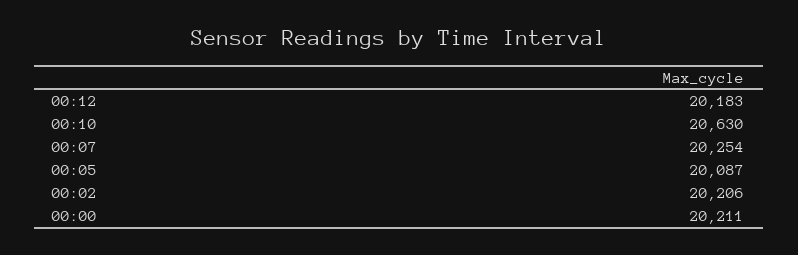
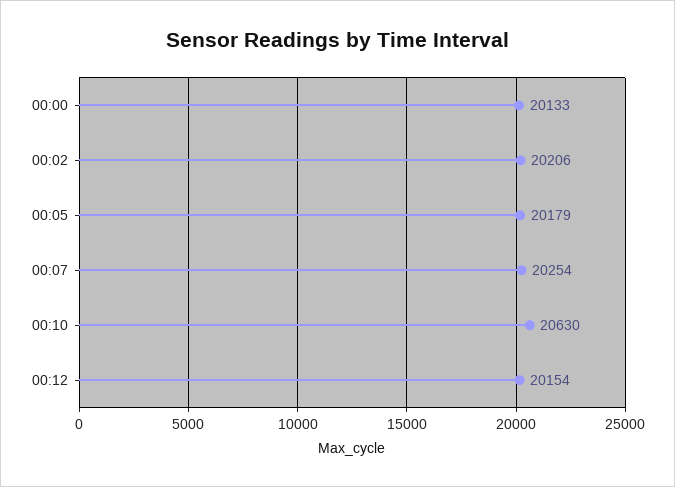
  {
-   "00:12": 20183,
+   "00:12": 20154,
    "00:10": 20630,
    "00:07": 20254,
-   "00:05": 20087,
+   "00:05": 20179,
    "00:02": 20206,
-   "00:00": 20211
+   "00:00": 20133
  }

